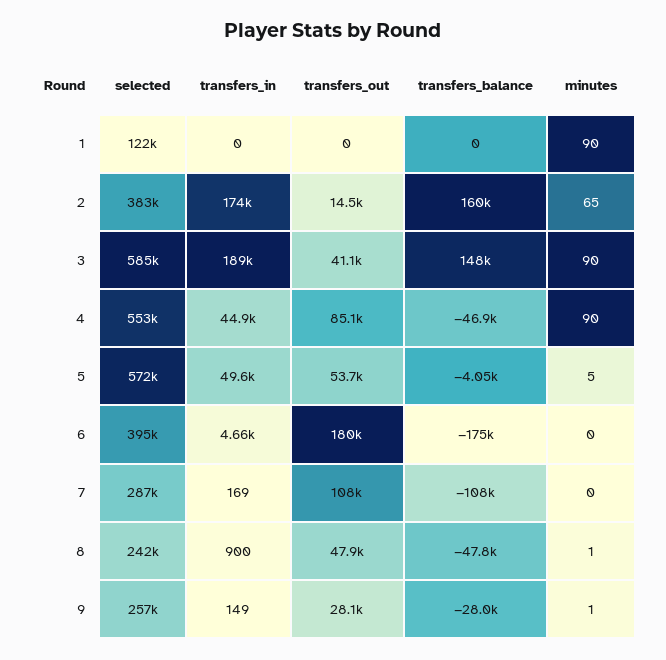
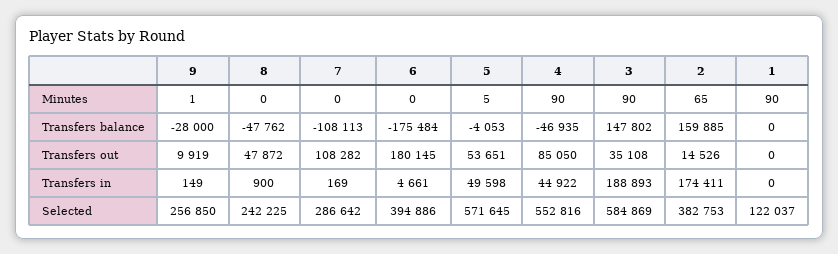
  {
    "selected": {
      "1": 122037,
      "2": 382753,
      "3": 584869,
      "4": 552816,
      "5": 571645,
      "6": 394886,
      "7": 286642,
      "8": 242225,
      "9": 256850
    },
    "transfers_in": {
      "1": 0,
      "2": 174411,
      "3": 188893,
      "4": 44922,
      "5": 49598,
      "6": 4661,
      "7": 169,
      "8": 900,
      "9": 149
    },
    "transfers_out": {
      "1": 0,
      "2": 14526,
-     "3": 41100,
+     "3": 35108,
      "4": 85050,
      "5": 53651,
      "6": 180145,
      "7": 108282,
      "8": 47872,
-     "9": 28100
+     "9": 9919
    },
    "transfers_balance": {
      "1": 0,
      "2": 159885,
      "3": 147802,
      "4": -46935,
      "5": -4053,
      "6": -175484,
      "7": -108113,
      "8": -47762,
      "9": -28000
    },
    "minutes": {
      "1": 90,
      "2": 65,
      "3": 90,
      "4": 90,
      "5": 5,
      "6": 0,
      "7": 0,
-     "8": 1,
+     "8": 0,
      "9": 1
    }
  }

